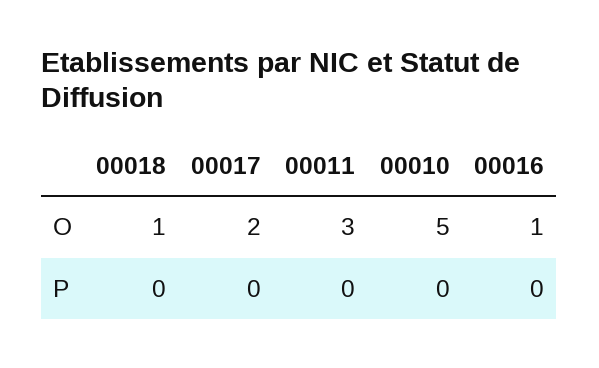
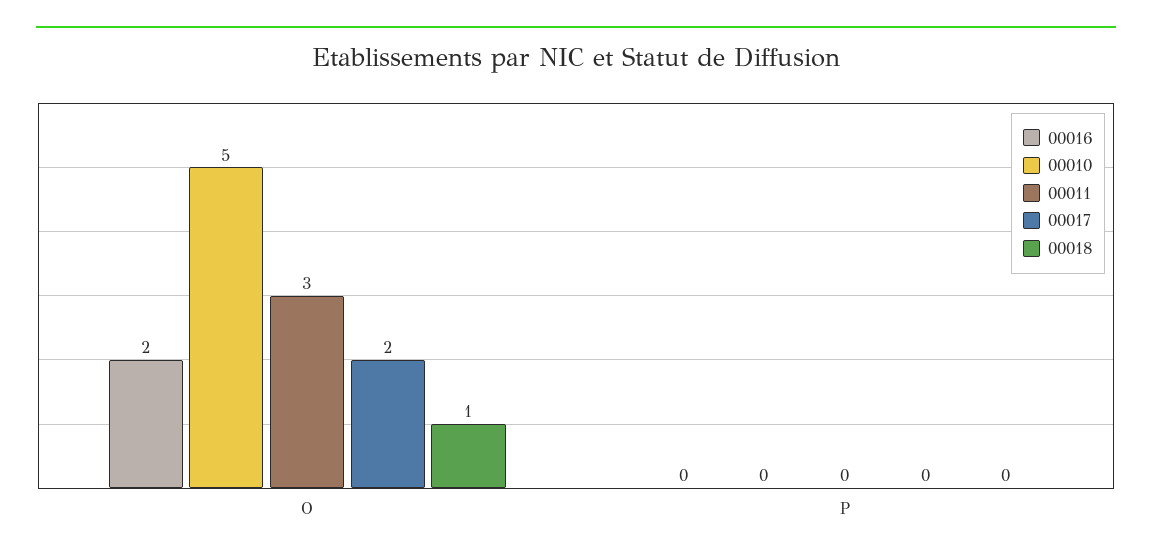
  {
    "00018": {
      "O": 1,
      "P": 0
    },
    "00017": {
      "O": 2,
      "P": 0
    },
    "00011": {
      "O": 3,
      "P": 0
    },
    "00010": {
      "O": 5,
      "P": 0
    },
    "00016": {
-     "O": 1,
+     "O": 2,
      "P": 0
    }
  }

